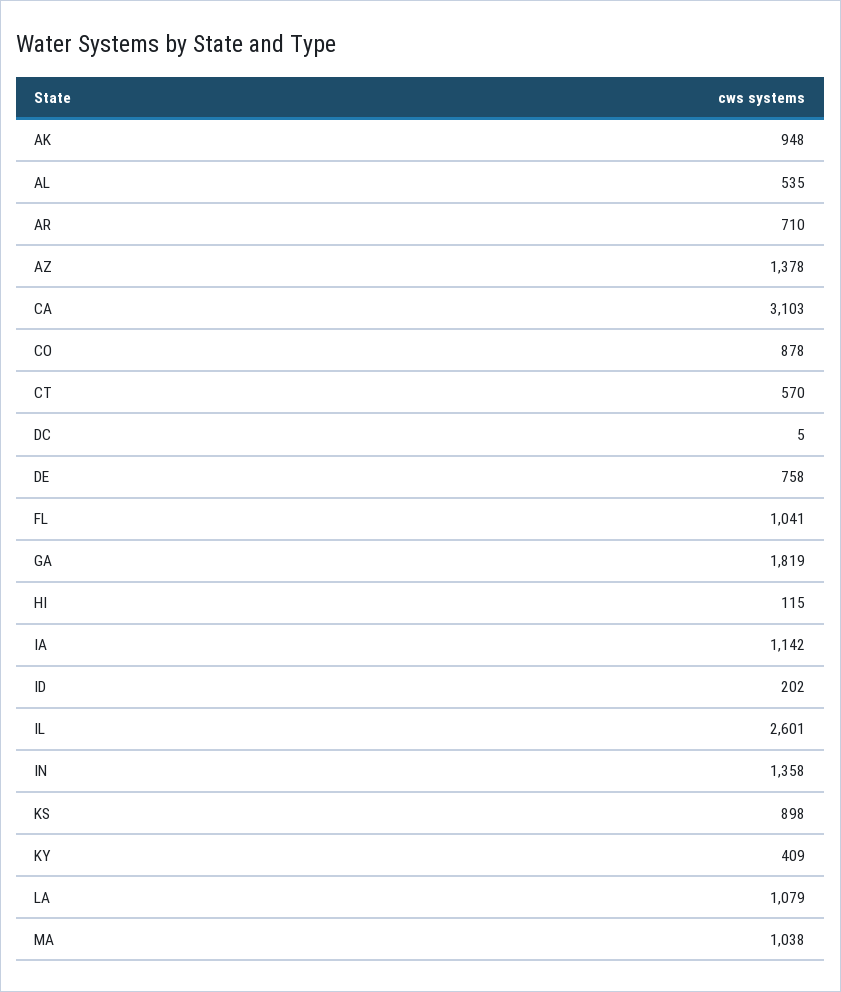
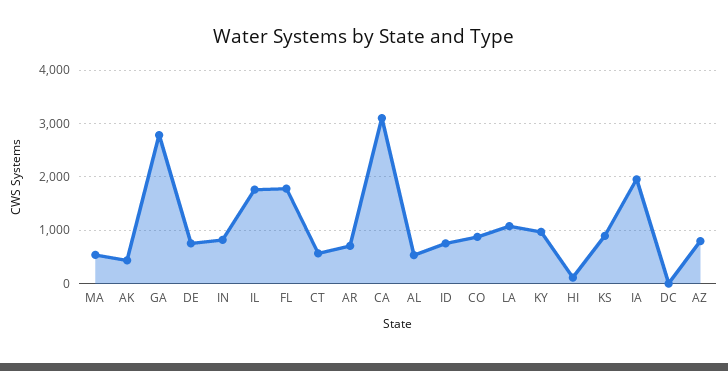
  {
-   "AK": 948,
+   "AK": 400,
    "AL": 535,
    "AR": 710,
-   "AZ": 1378,
+   "AZ": 800,
    "CA": 3103,
    "CO": 878,
    "CT": 570,
    "DC": 5,
    "DE": 758,
-   "FL": 1041,
+   "FL": 1800,
-   "GA": 1819,
+   "GA": 2800,
    "HI": 115,
-   "IA": 1142,
+   "IA": 2000,
-   "ID": 202,
+   "ID": 800,
-   "IL": 2601,
+   "IL": 1800,
-   "IN": 1358,
+   "IN": 800,
    "KS": 898,
-   "KY": 409,
+   "KY": 1000,
    "LA": 1079,
-   "MA": 1038
+   "MA": 600
  }

